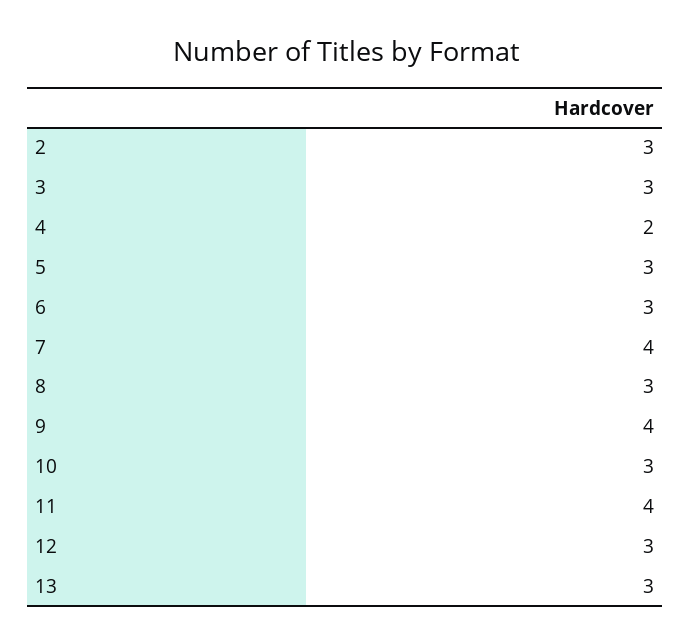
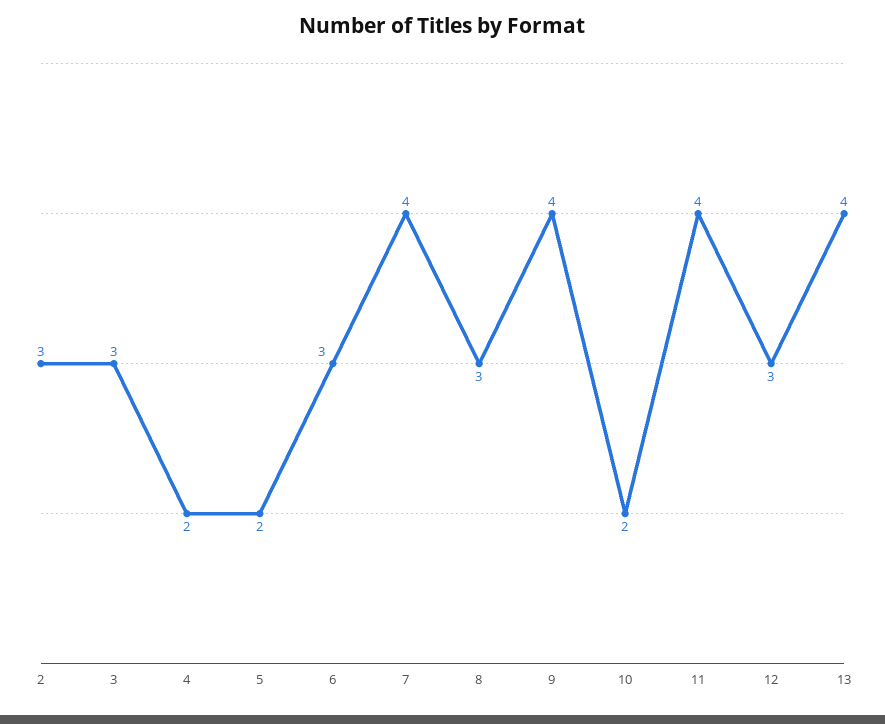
  {
    "2": 3,
    "3": 3,
    "4": 2,
-   "5": 3,
+   "5": 2,
    "6": 3,
    "7": 4,
    "8": 3,
    "9": 4,
-   "10": 3,
+   "10": 2,
    "11": 4,
    "12": 3,
-   "13": 3
+   "13": 4
  }

